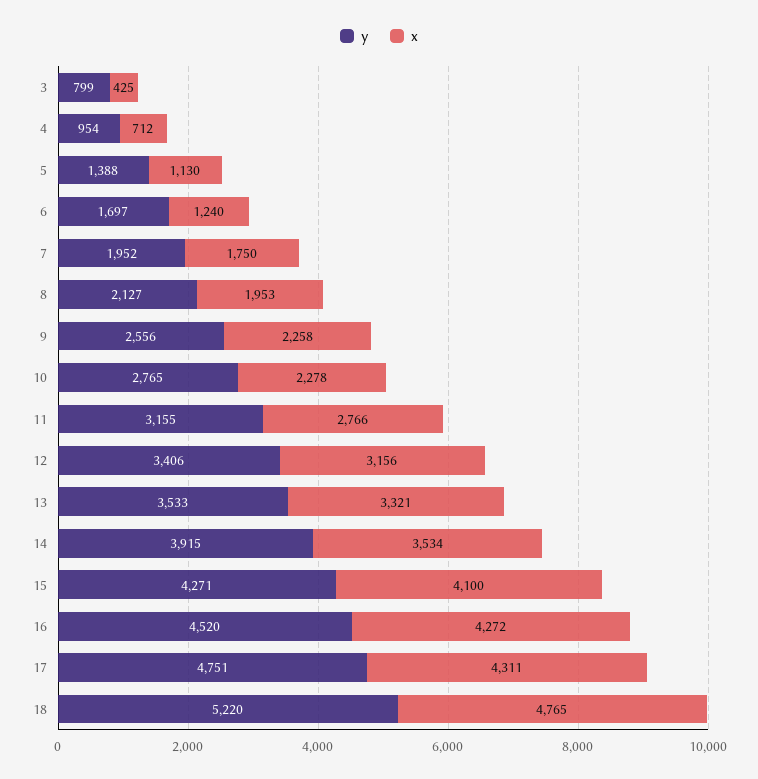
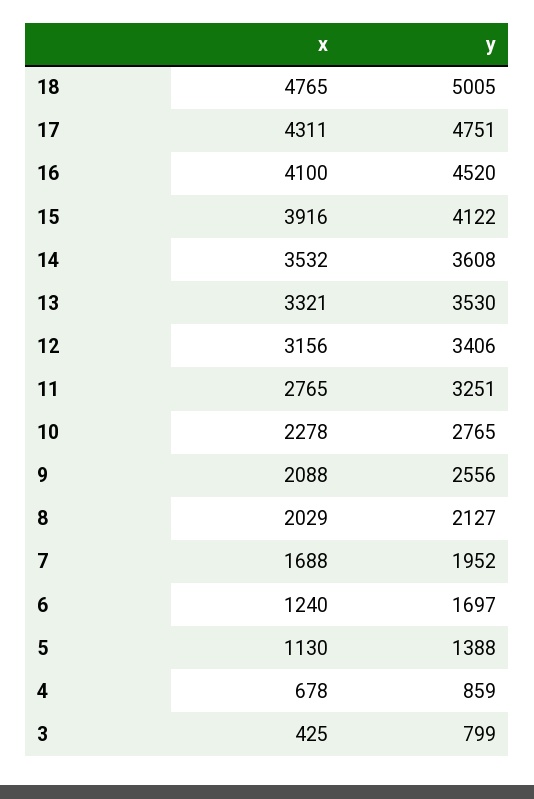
  {
    "y": {
      "3": 799,
-     "4": 954,
+     "4": 859,
      "5": 1388,
      "6": 1697,
      "7": 1952,
      "8": 2127,
      "9": 2556,
      "10": 2765,
-     "11": 3155,
+     "11": 3251,
      "12": 3406,
-     "13": 3533,
+     "13": 3530,
-     "14": 3915,
+     "14": 3608,
-     "15": 4271,
+     "15": 4122,
      "16": 4520,
      "17": 4751,
-     "18": 5220
+     "18": 5005
    },
    "x": {
      "3": 425,
-     "4": 712,
+     "4": 678,
      "5": 1130,
      "6": 1240,
-     "7": 1750,
+     "7": 1688,
-     "8": 1953,
+     "8": 2029,
-     "9": 2258,
+     "9": 2088,
      "10": 2278,
-     "11": 2766,
+     "11": 2765,
      "12": 3156,
      "13": 3321,
-     "14": 3534,
+     "14": 3532,
-     "15": 4100,
+     "15": 3916,
-     "16": 4272,
+     "16": 4100,
      "17": 4311,
      "18": 4765
    }
  }

